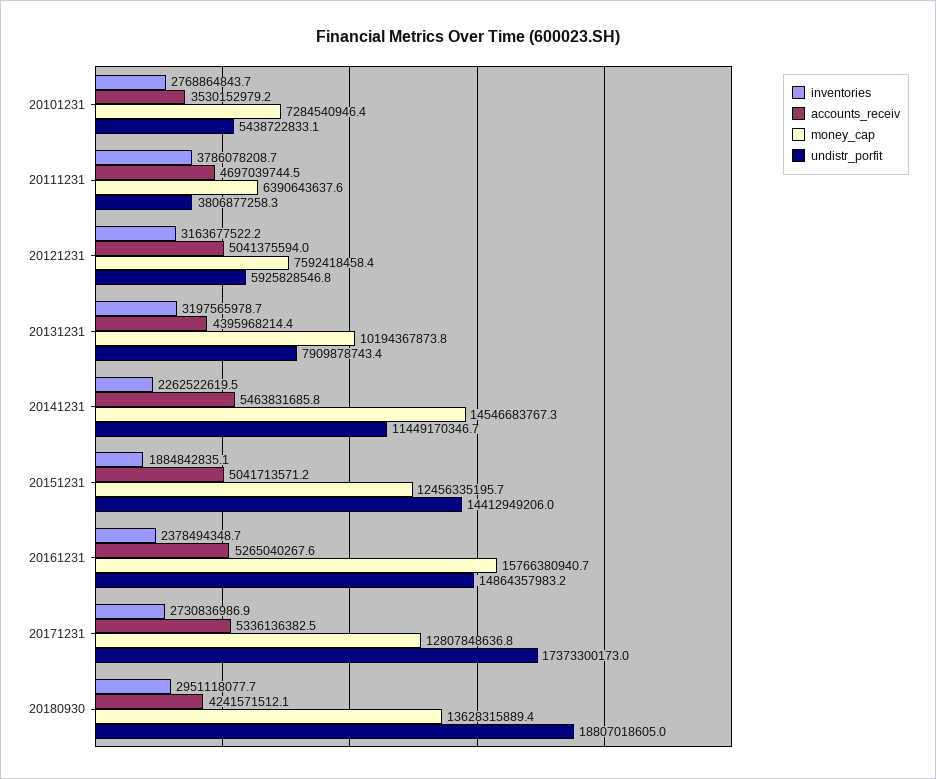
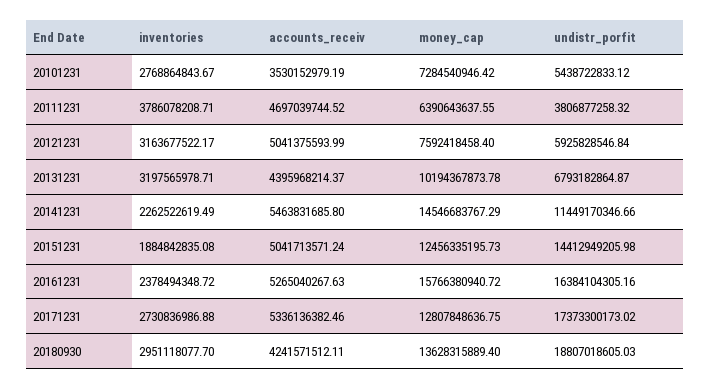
  {
    "inventories": {
      "20101231": 2768864843.67,
      "20111231": 3786078208.71,
      "20121231": 3163677522.17,
      "20131231": 3197565978.71,
      "20141231": 2262522619.49,
      "20151231": 1884842835.08,
      "20161231": 2378494348.72,
      "20171231": 2730836986.88,
      "20180930": 2951118077.7
    },
    "accounts_receiv": {
      "20101231": 3530152979.19,
      "20111231": 4697039744.52,
      "20121231": 5041375593.99,
      "20131231": 4395968214.37,
      "20141231": 5463831685.8,
      "20151231": 5041713571.24,
      "20161231": 5265040267.63,
      "20171231": 5336136382.46,
      "20180930": 4241571512.11
    },
    "money_cap": {
      "20101231": 7284540946.42,
      "20111231": 6390643637.55,
      "20121231": 7592418458.4,
      "20131231": 10194367873.78,
      "20141231": 14546683767.29,
      "20151231": 12456335195.73,
      "20161231": 15766380940.72,
      "20171231": 12807848636.75,
      "20180930": 13628315889.4
    },
    "undistr_porfit": {
      "20101231": 5438722833.12,
      "20111231": 3806877258.32,
      "20121231": 5925828546.84,
-     "20131231": 7909878743.4,
+     "20131231": 6793182864.87,
      "20141231": 11449170346.66,
      "20151231": 14412949205.98,
-     "20161231": 14864357983.2,
+     "20161231": 16384104305.16,
      "20171231": 17373300173.02,
      "20180930": 18807018605.03
    }
  }

